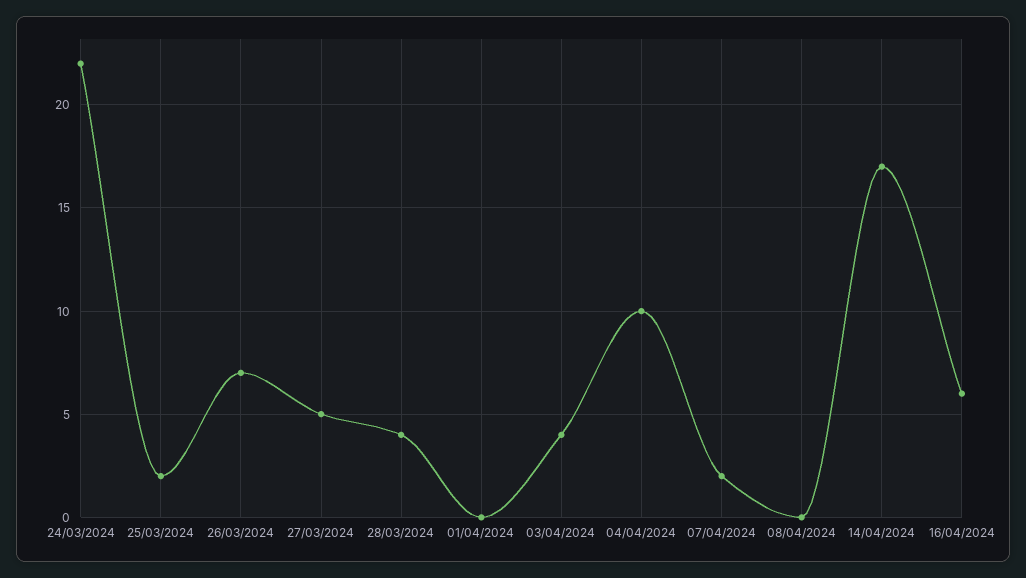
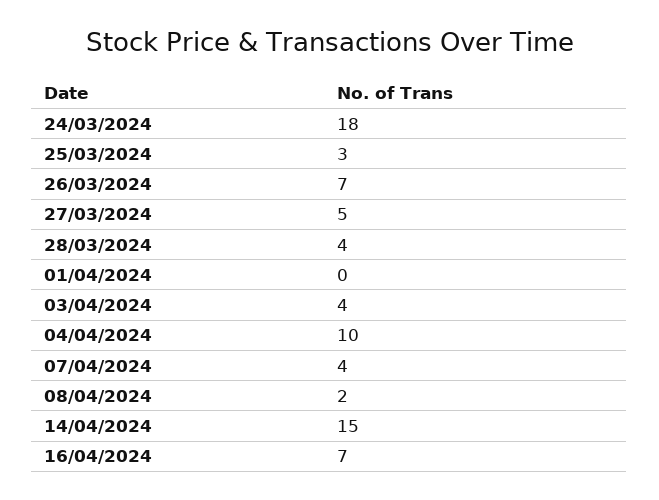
  {
-   "24/03/2024": 22,
+   "24/03/2024": 18,
-   "25/03/2024": 2,
+   "25/03/2024": 3,
    "26/03/2024": 7,
    "27/03/2024": 5,
    "28/03/2024": 4,
    "01/04/2024": 0,
    "03/04/2024": 4,
    "04/04/2024": 10,
-   "07/04/2024": 2,
+   "07/04/2024": 4,
-   "08/04/2024": 0,
+   "08/04/2024": 2,
-   "14/04/2024": 17,
+   "14/04/2024": 15,
-   "16/04/2024": 6
+   "16/04/2024": 7
  }

